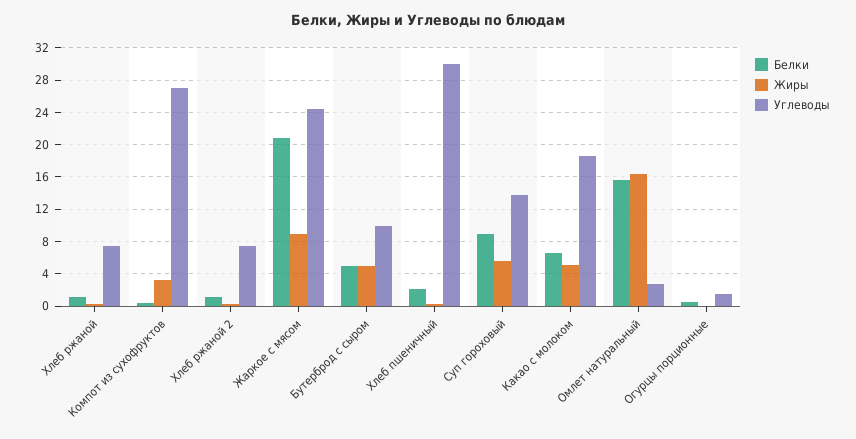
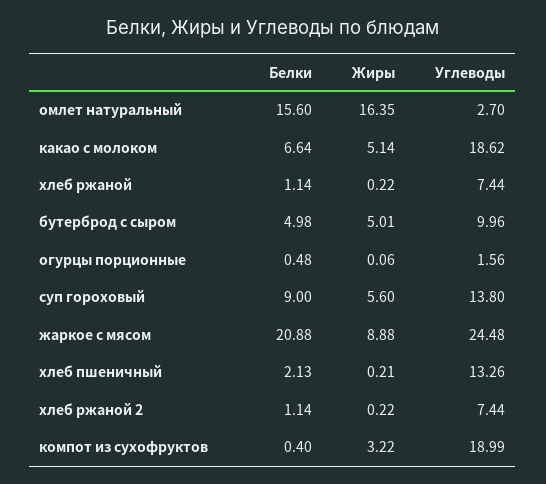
  {
    "Белки": {
      "Хлеб ржаной": 1.14,
      "Компот из сухофруктов": 0.4,
      "Хлеб ржаной 2": 1.14,
      "Жаркое с мясом": 20.88,
      "Бутерброд с сыром": 4.98,
      "Хлеб пшеничный": 2.13,
      "Суп гороховый": 9,
      "Какао с молоком": 6.64,
      "Омлет натуральный": 15.6,
      "Огурцы порционные": 0.48
    },
    "Жиры": {
      "Хлеб ржаной": 0.22,
      "Компот из сухофруктов": 3.22,
      "Хлеб ржаной 2": 0.22,
      "Жаркое с мясом": 8.88,
      "Бутерброд с сыром": 5.01,
      "Хлеб пшеничный": 0.21,
      "Суп гороховый": 5.6,
      "Какао с молоком": 5.14,
      "Омлет натуральный": 16.35,
      "Огурцы порционные": 0.06
    },
    "Углеводы": {
      "Хлеб ржаной": 7.44,
-     "Компот из сухофруктов": 27,
+     "Компот из сухофруктов": 18.99,
      "Хлеб ржаной 2": 7.44,
      "Жаркое с мясом": 24.48,
      "Бутерброд с сыром": 9.96,
-     "Хлеб пшеничный": 30,
+     "Хлеб пшеничный": 13.26,
      "Суп гороховый": 13.8,
      "Какао с молоком": 18.62,
      "Омлет натуральный": 2.7,
      "Огурцы порционные": 1.56
    }
  }

